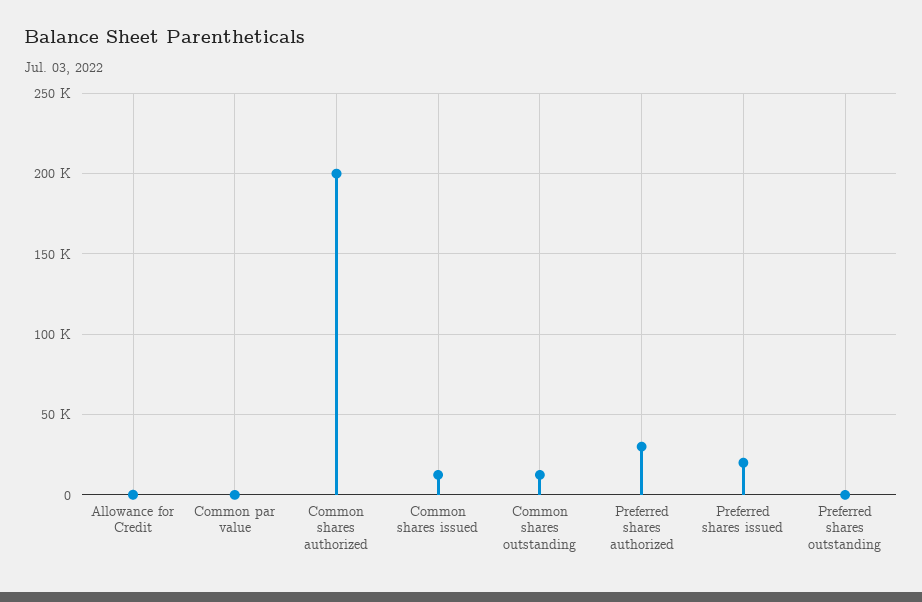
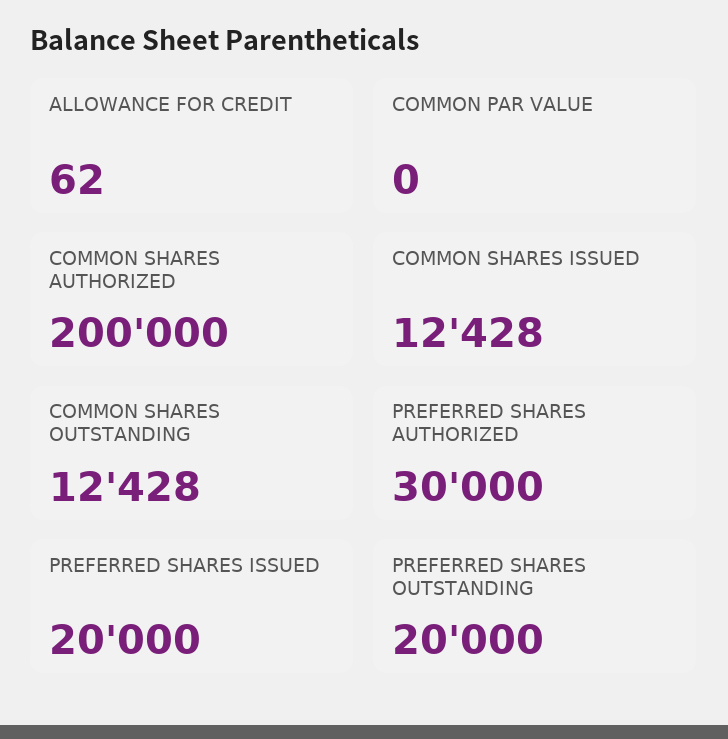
  {
    "Allowance for Credit": 62,
    "Common par value": 0,
    "Common shares authorized": 200000,
    "Common shares issued": 12428,
    "Common shares outstanding": 12428,
    "Preferred shares authorized": 30000,
    "Preferred shares issued": 20000,
-   "Preferred shares outstanding": 0
+   "Preferred shares outstanding": 20000
  }

